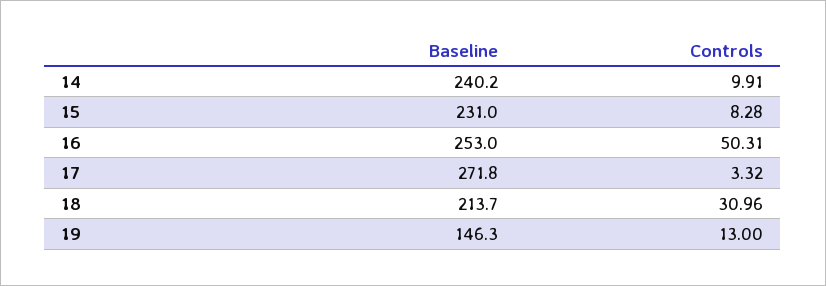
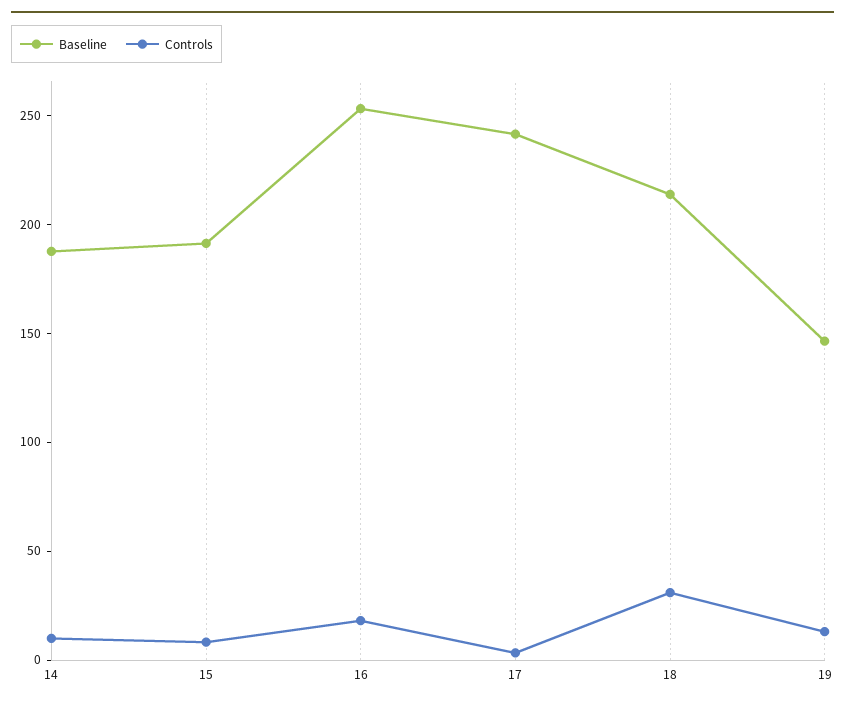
  {
    "Baseline": {
-     "14": 240.2,
+     "14": 190,
-     "15": 231,
+     "15": 190,
      "16": 253,
-     "17": 271.8,
+     "17": 240,
      "18": 213.7,
      "19": 146.3
    },
    "Controls": {
      "14": 9.91,
      "15": 8.28,
-     "16": 50.31,
+     "16": 20,
      "17": 3.32,
      "18": 30.96,
      "19": 13
    }
  }

